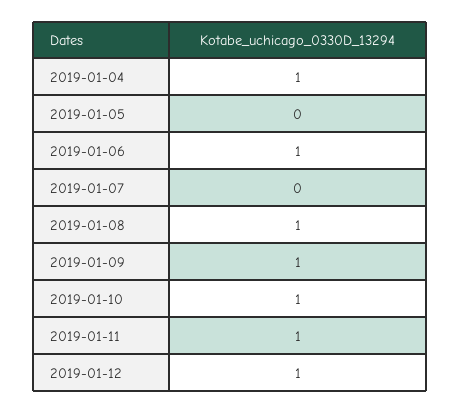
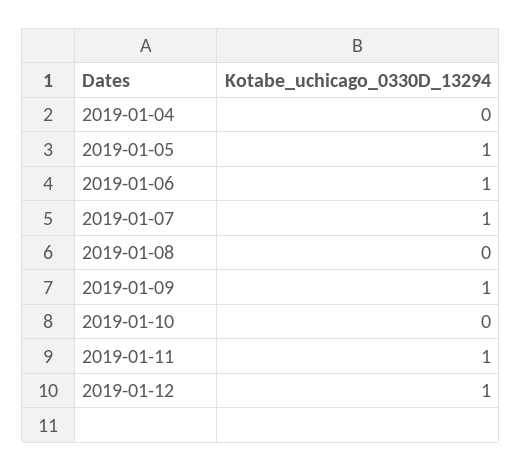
  {
-   "2019-01-04": 1,
+   "2019-01-04": 0,
-   "2019-01-05": 0,
+   "2019-01-05": 1,
    "2019-01-06": 1,
-   "2019-01-07": 0,
+   "2019-01-07": 1,
-   "2019-01-08": 1,
+   "2019-01-08": 0,
    "2019-01-09": 1,
-   "2019-01-10": 1,
+   "2019-01-10": 0,
    "2019-01-11": 1,
    "2019-01-12": 1
  }

